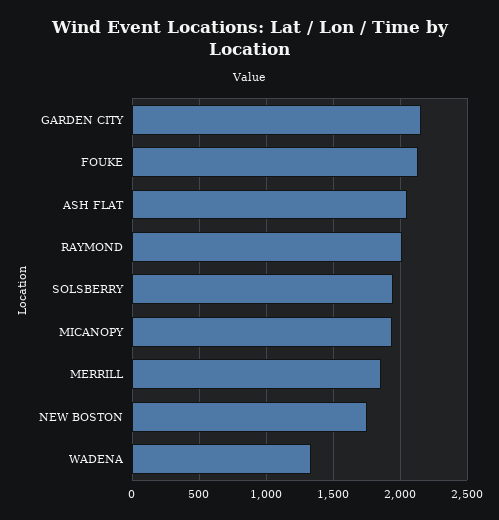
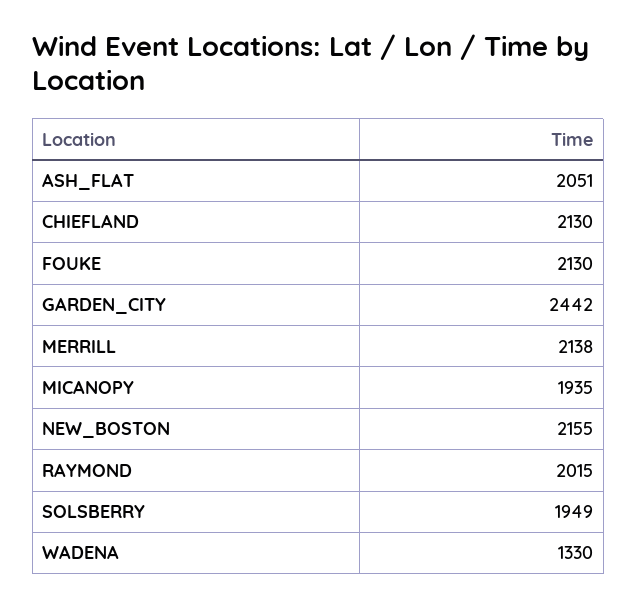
  {
-   "GARDEN CITY": 2150,
+   "GARDEN CITY": 2442,
    "FOUKE": 2130,
    "ASH FLAT": 2051,
    "RAYMOND": 2015,
    "SOLSBERRY": 1949,
    "MICANOPY": 1935,
-   "MERRILL": 1850,
+   "MERRILL": 2138,
-   "NEW BOSTON": 1750,
+   "NEW BOSTON": 2155,
-   "WADENA": 1330
+   "WADENA": 1330,
+   "CHIEFLAND": 2130
  }

